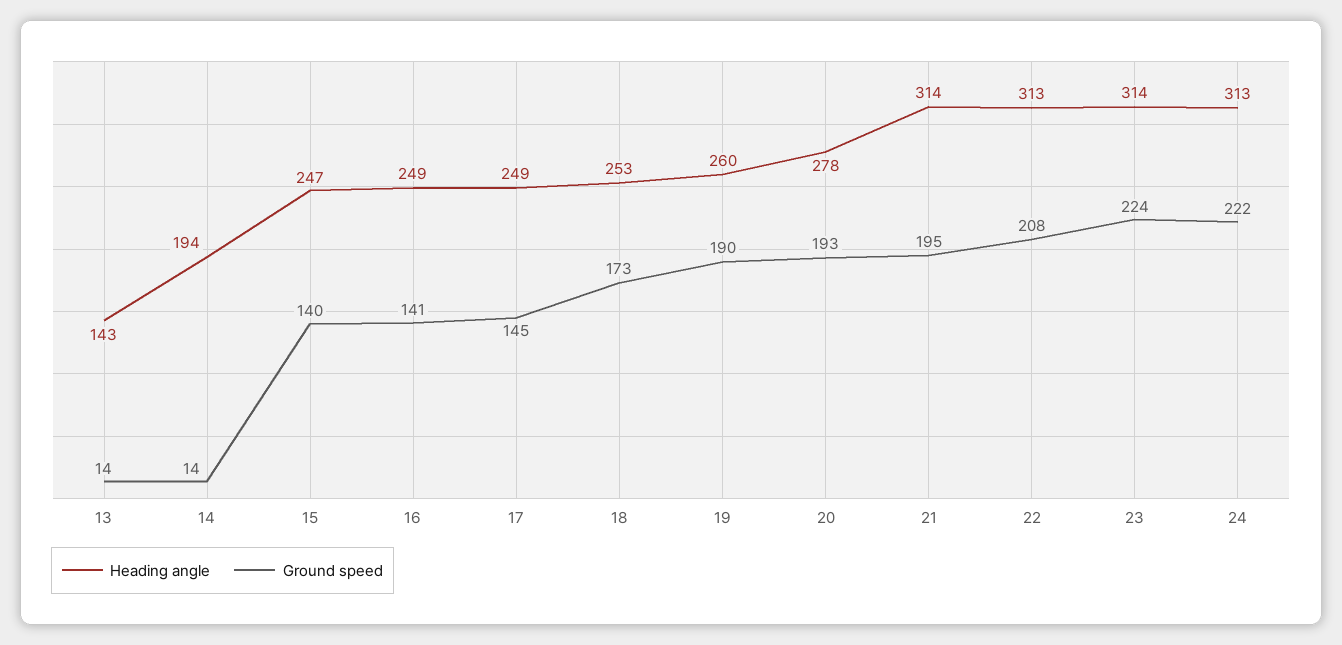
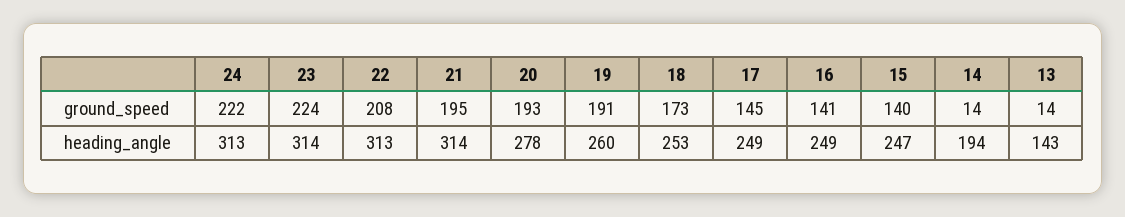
  {
    "Heading angle": {
      "13": 143,
      "14": 194,
      "15": 247,
      "16": 249,
      "17": 249,
      "18": 253,
      "19": 260,
      "20": 278,
      "21": 314,
      "22": 313,
      "23": 314,
      "24": 313
    },
    "Ground speed": {
      "13": 14,
      "14": 14,
      "15": 140,
      "16": 141,
      "17": 145,
      "18": 173,
-     "19": 190,
+     "19": 191,
      "20": 193,
      "21": 195,
      "22": 208,
      "23": 224,
      "24": 222
    }
  }

